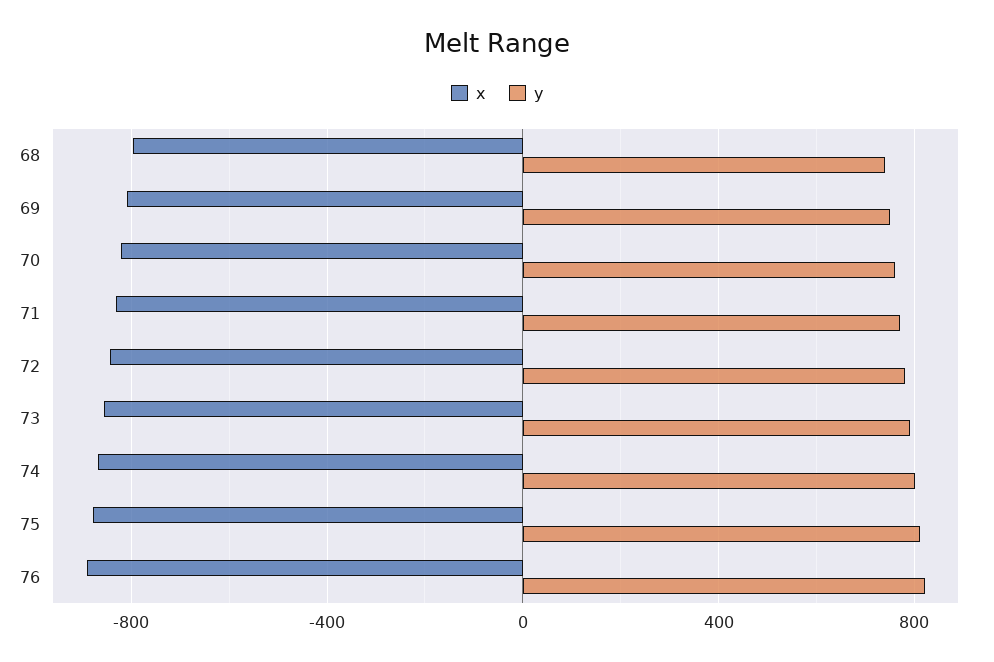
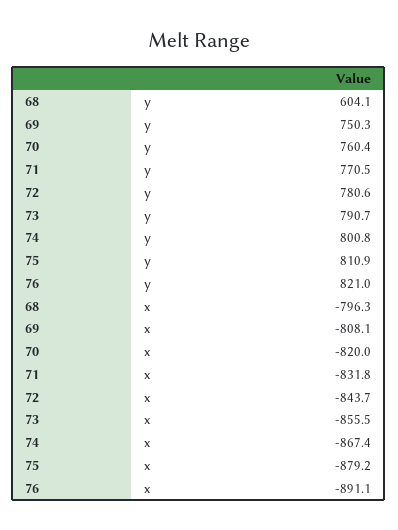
  {
    "x": {
      "68": -796.3,
      "69": -808.1,
      "70": -820,
      "71": -831.8,
      "72": -843.7,
      "73": -855.5,
      "74": -867.4,
      "75": -879.2,
      "76": -891.1
    },
    "y": {
-     "68": 750,
+     "68": 604.1,
      "69": 750.3,
      "70": 760.4,
      "71": 770.5,
      "72": 780.6,
      "73": 790.7,
      "74": 800.8,
      "75": 810.9,
      "76": 821
    }
  }

